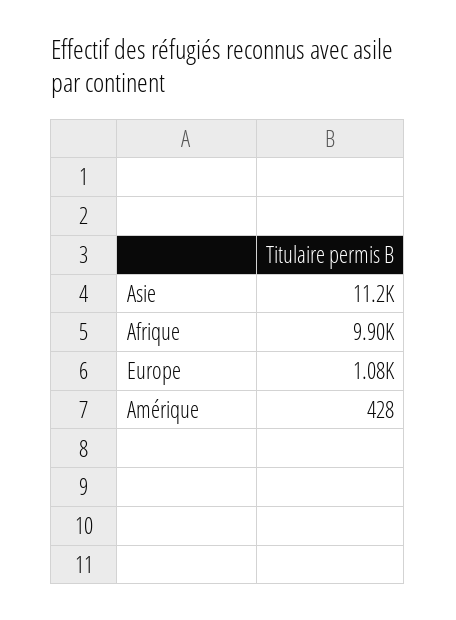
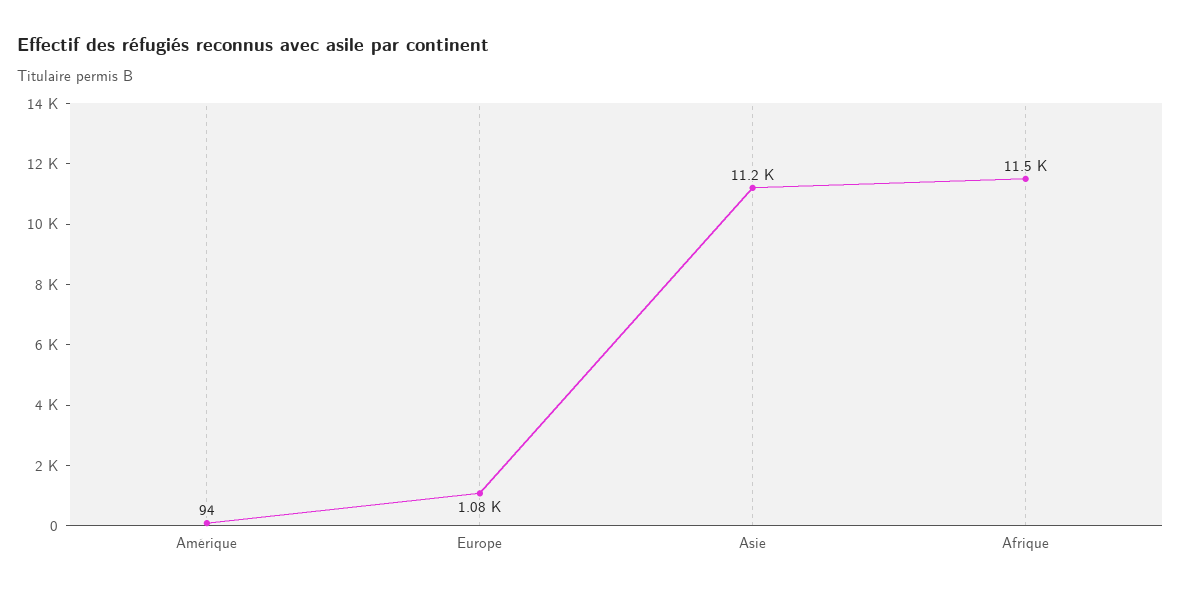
  {
    "Asie": 11200,
-   "Afrique": 9900,
+   "Afrique": 11500,
    "Europe": 1080,
-   "Amérique": 428
+   "Amérique": 94
  }

